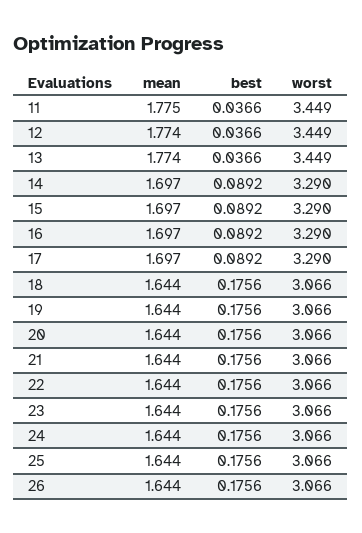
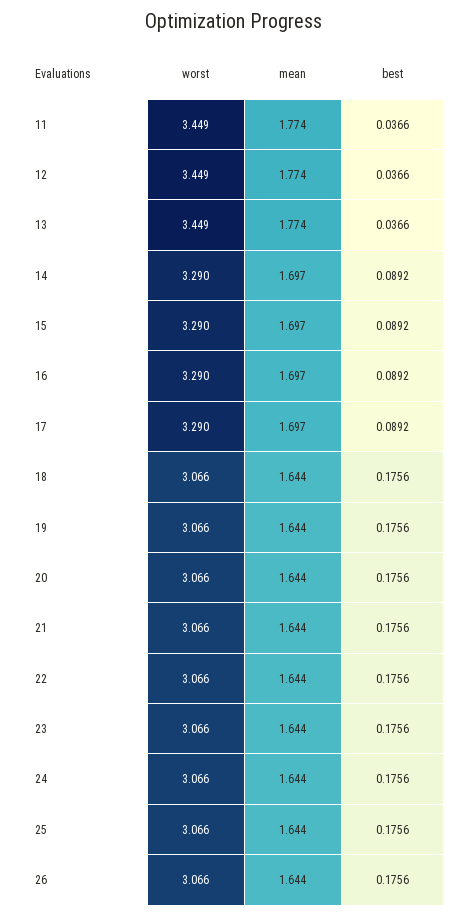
  {
    "mean": {
-     "11": 1.775,
+     "11": 1.774,
      "12": 1.774,
      "13": 1.774,
      "14": 1.697,
      "15": 1.697,
      "16": 1.697,
      "17": 1.697,
      "18": 1.644,
      "19": 1.644,
      "20": 1.644,
      "21": 1.644,
      "22": 1.644,
      "23": 1.644,
      "24": 1.644,
      "25": 1.644,
      "26": 1.644
    },
    "best": {
      "11": 0.0366,
      "12": 0.0366,
      "13": 0.0366,
      "14": 0.0892,
      "15": 0.0892,
      "16": 0.0892,
      "17": 0.0892,
      "18": 0.1756,
      "19": 0.1756,
      "20": 0.1756,
      "21": 0.1756,
      "22": 0.1756,
      "23": 0.1756,
      "24": 0.1756,
      "25": 0.1756,
      "26": 0.1756
    },
    "worst": {
      "11": 3.449,
      "12": 3.449,
      "13": 3.449,
      "14": 3.29,
      "15": 3.29,
      "16": 3.29,
      "17": 3.29,
      "18": 3.066,
      "19": 3.066,
      "20": 3.066,
      "21": 3.066,
      "22": 3.066,
      "23": 3.066,
      "24": 3.066,
      "25": 3.066,
      "26": 3.066
    }
  }

